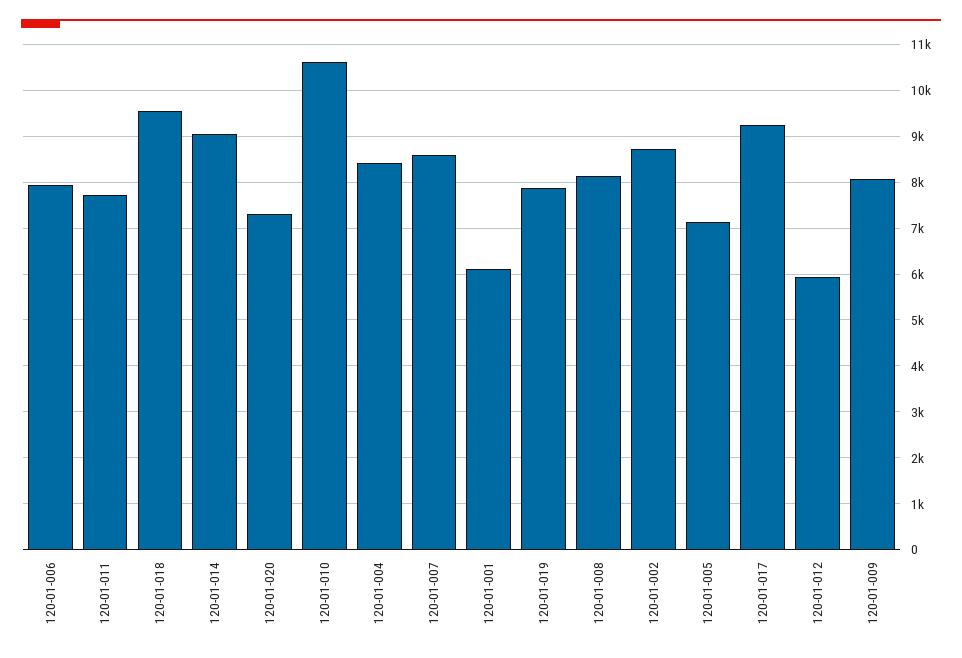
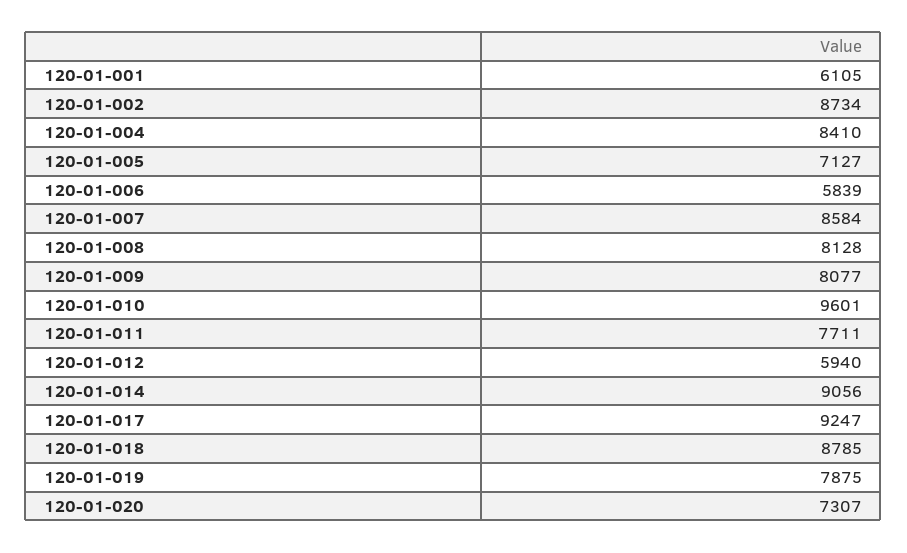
  {
-   "120-01-006": 8000,
+   "120-01-006": 5839,
    "120-01-011": 7711,
-   "120-01-018": 9600,
+   "120-01-018": 8785,
    "120-01-014": 9056,
    "120-01-020": 7307,
-   "120-01-010": 10600,
+   "120-01-010": 9601,
    "120-01-004": 8410,
    "120-01-007": 8584,
    "120-01-001": 6105,
    "120-01-019": 7875,
    "120-01-008": 8128,
    "120-01-002": 8734,
    "120-01-005": 7127,
    "120-01-017": 9247,
    "120-01-012": 5940,
    "120-01-009": 8077
  }

